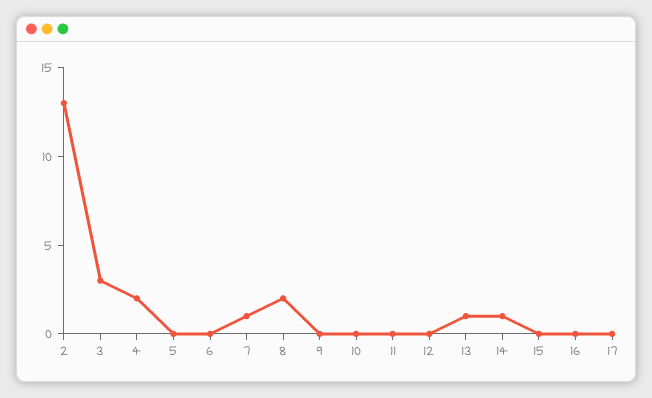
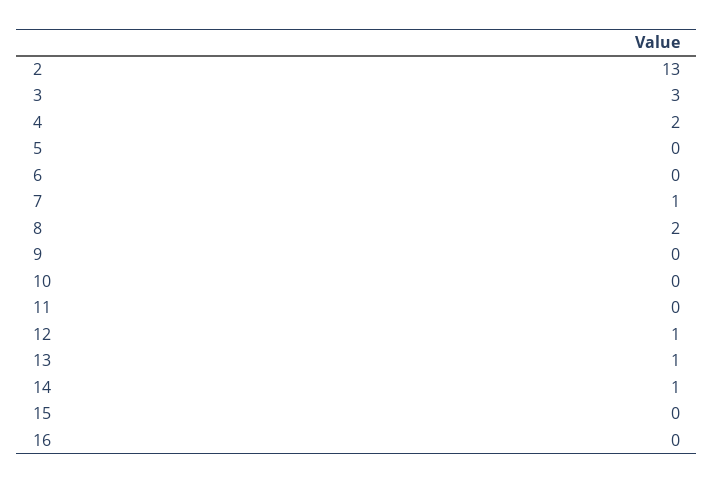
  {
    "2": 13,
    "3": 3,
    "4": 2,
    "5": 0,
    "6": 0,
    "7": 1,
    "8": 2,
    "9": 0,
    "10": 0,
    "11": 0,
-   "12": 0,
+   "12": 1,
    "13": 1,
    "14": 1,
    "15": 0,
-   "16": 0,
+   "16": 0
-   "17": 0
  }

